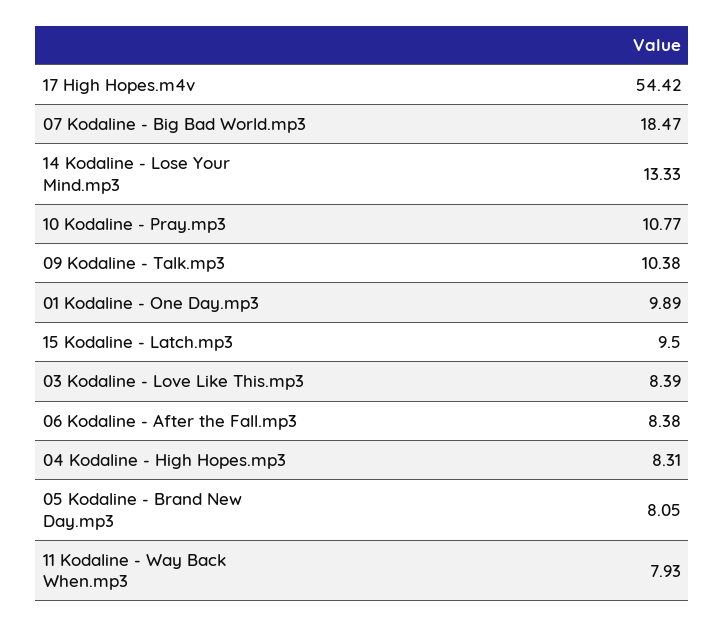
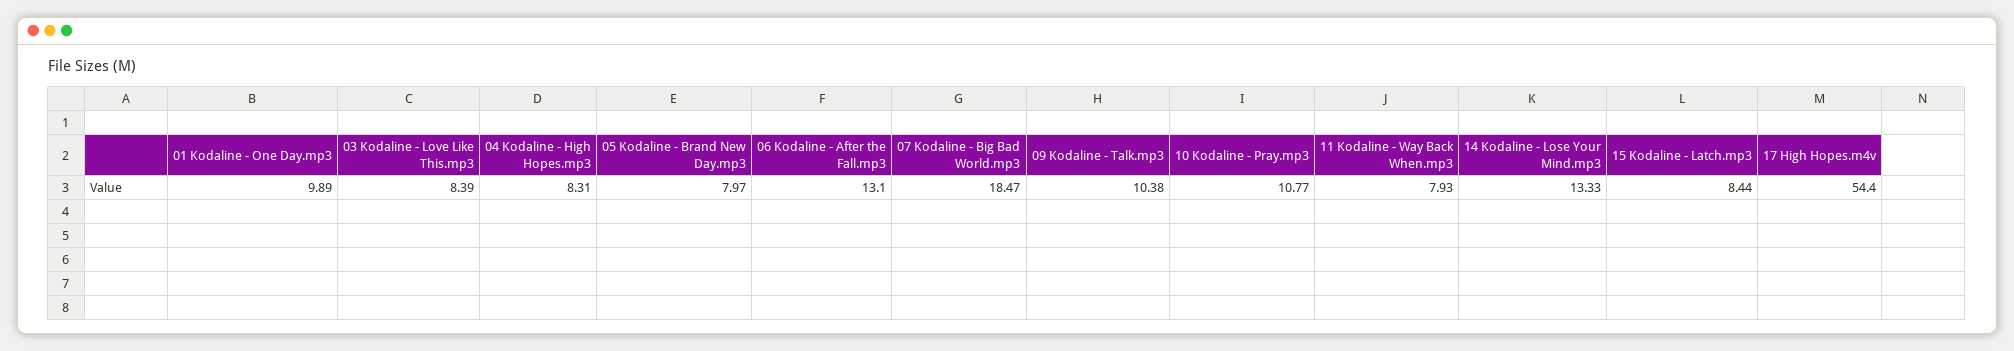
  {
-   "17 High Hopes.m4v": 54.42,
+   "17 High Hopes.m4v": 54.4,
    "07 Kodaline - Big Bad World.mp3": 18.47,
    "14 Kodaline - Lose Your Mind.mp3": 13.33,
    "10 Kodaline - Pray.mp3": 10.77,
    "09 Kodaline - Talk.mp3": 10.38,
    "01 Kodaline - One Day.mp3": 9.89,
-   "15 Kodaline - Latch.mp3": 9.5,
+   "15 Kodaline - Latch.mp3": 8.44,
    "03 Kodaline - Love Like This.mp3": 8.39,
-   "06 Kodaline - After the Fall.mp3": 8.38,
+   "06 Kodaline - After the Fall.mp3": 13.1,
    "04 Kodaline - High Hopes.mp3": 8.31,
-   "05 Kodaline - Brand New Day.mp3": 8.05,
+   "05 Kodaline - Brand New Day.mp3": 7.97,
    "11 Kodaline - Way Back When.mp3": 7.93
  }

